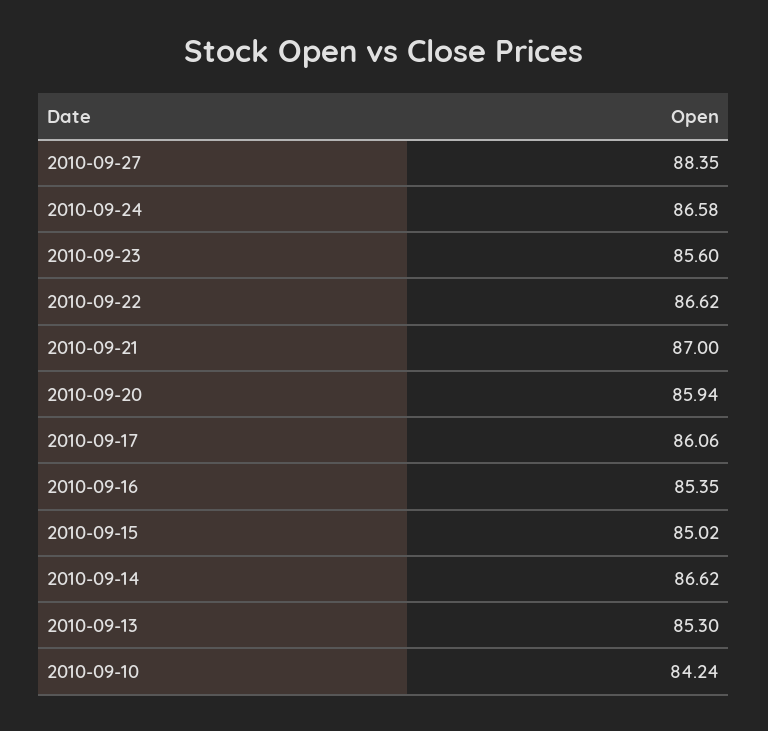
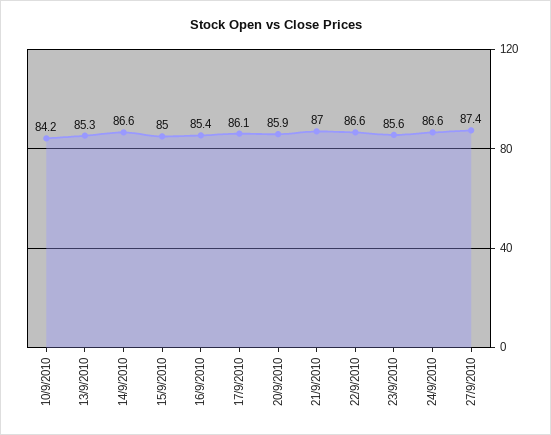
  {
-   "2010-09-27": 88.35,
+   "2010-09-27": 87.4,
    "2010-09-24": 86.58,
    "2010-09-23": 85.6,
    "2010-09-22": 86.62,
    "2010-09-21": 87,
    "2010-09-20": 85.94,
    "2010-09-17": 86.06,
    "2010-09-16": 85.35,
    "2010-09-15": 85.02,
    "2010-09-14": 86.62,
    "2010-09-13": 85.3,
    "2010-09-10": 84.24
  }

